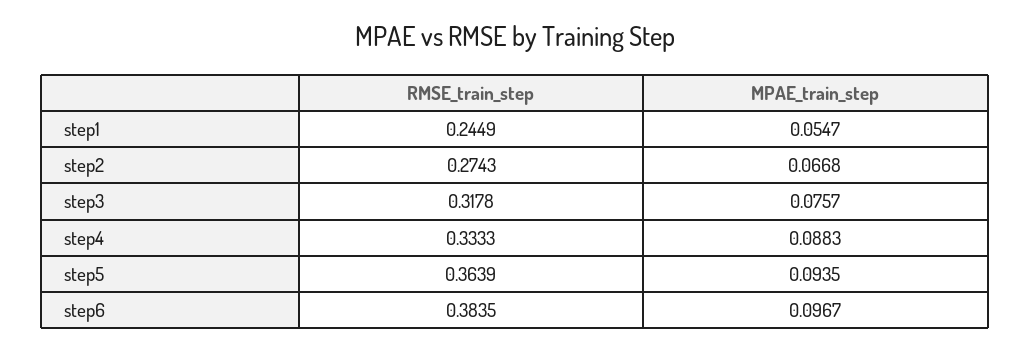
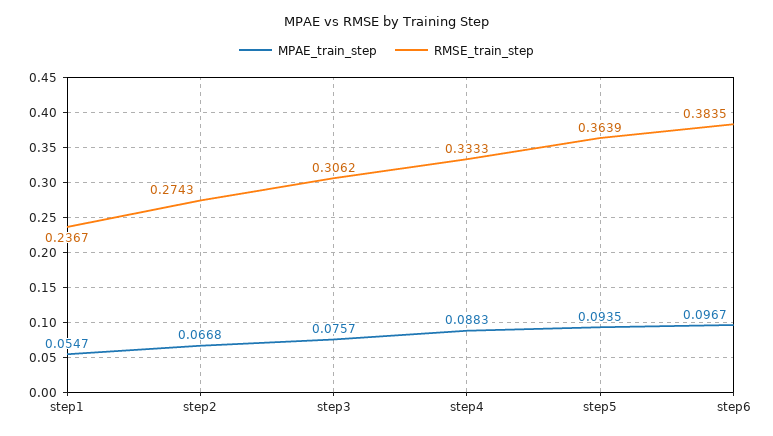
  {
    "RMSE_train_step": {
-     "step1": 0.2449,
+     "step1": 0.2367,
      "step2": 0.2743,
-     "step3": 0.3178,
+     "step3": 0.3062,
      "step4": 0.3333,
      "step5": 0.3639,
      "step6": 0.3835
    },
    "MPAE_train_step": {
      "step1": 0.0547,
      "step2": 0.0668,
      "step3": 0.0757,
      "step4": 0.0883,
      "step5": 0.0935,
      "step6": 0.0967
    }
  }

